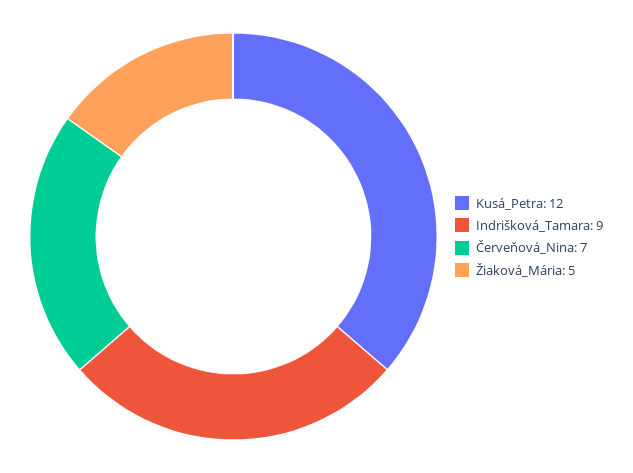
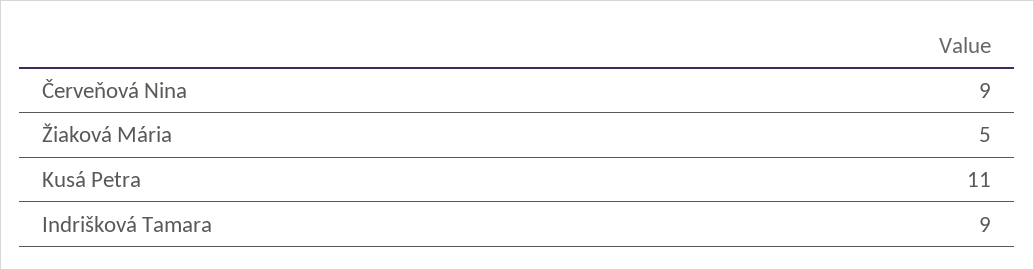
  {
-   "Kusá_Petra": 12,
+   "Kusá_Petra": 11,
    "Indrišková_Tamara": 9,
-   "Červeňová_Nina": 7,
+   "Červeňová_Nina": 9,
    "Žiaková_Mária": 5
  }

